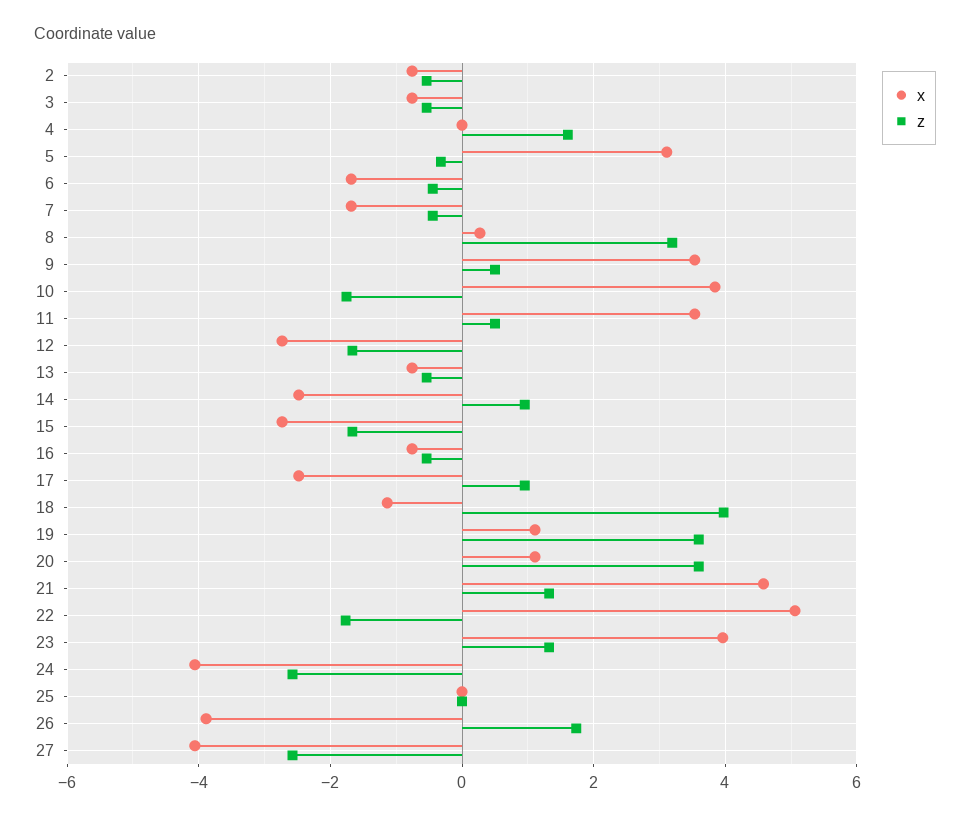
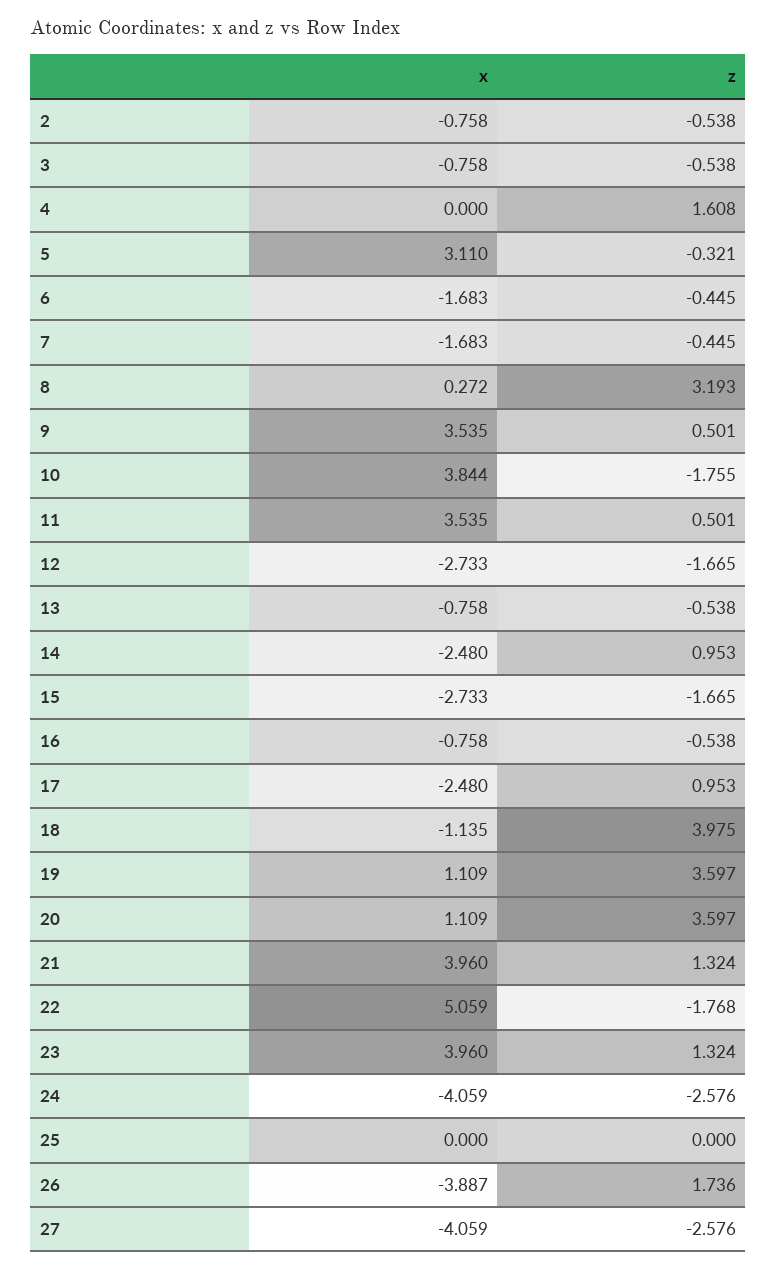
  {
    "x": {
      "2": -0.758,
      "3": -0.758,
      "4": 0,
      "5": 3.11,
      "6": -1.683,
      "7": -1.683,
      "8": 0.272,
      "9": 3.535,
      "10": 3.844,
      "11": 3.535,
      "12": -2.733,
      "13": -0.758,
      "14": -2.48,
      "15": -2.733,
      "16": -0.758,
      "17": -2.48,
      "18": -1.135,
      "19": 1.109,
      "20": 1.109,
-     "21": 4.6,
+     "21": 3.96,
      "22": 5.059,
      "23": 3.96,
      "24": -4.059,
      "25": 0,
      "26": -3.887,
      "27": -4.059
    },
    "z": {
      "2": -0.538,
      "3": -0.538,
      "4": 1.608,
      "5": -0.321,
      "6": -0.445,
      "7": -0.445,
      "8": 3.193,
      "9": 0.501,
      "10": -1.755,
      "11": 0.501,
      "12": -1.665,
      "13": -0.538,
      "14": 0.953,
      "15": -1.665,
      "16": -0.538,
      "17": 0.953,
      "18": 3.975,
      "19": 3.597,
      "20": 3.597,
      "21": 1.324,
      "22": -1.768,
      "23": 1.324,
      "24": -2.576,
      "25": 0,
      "26": 1.736,
      "27": -2.576
    }
  }

